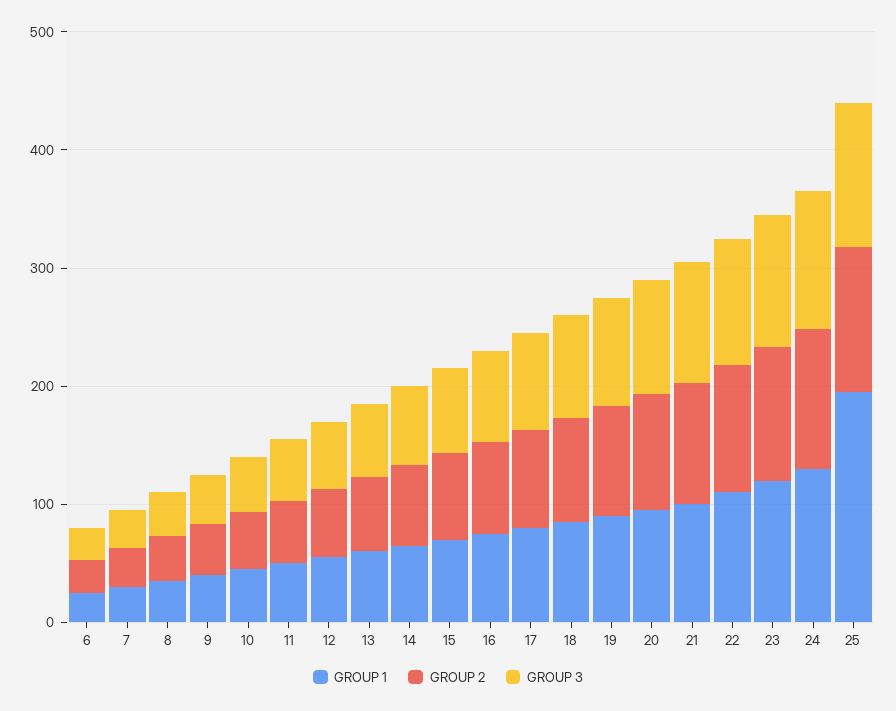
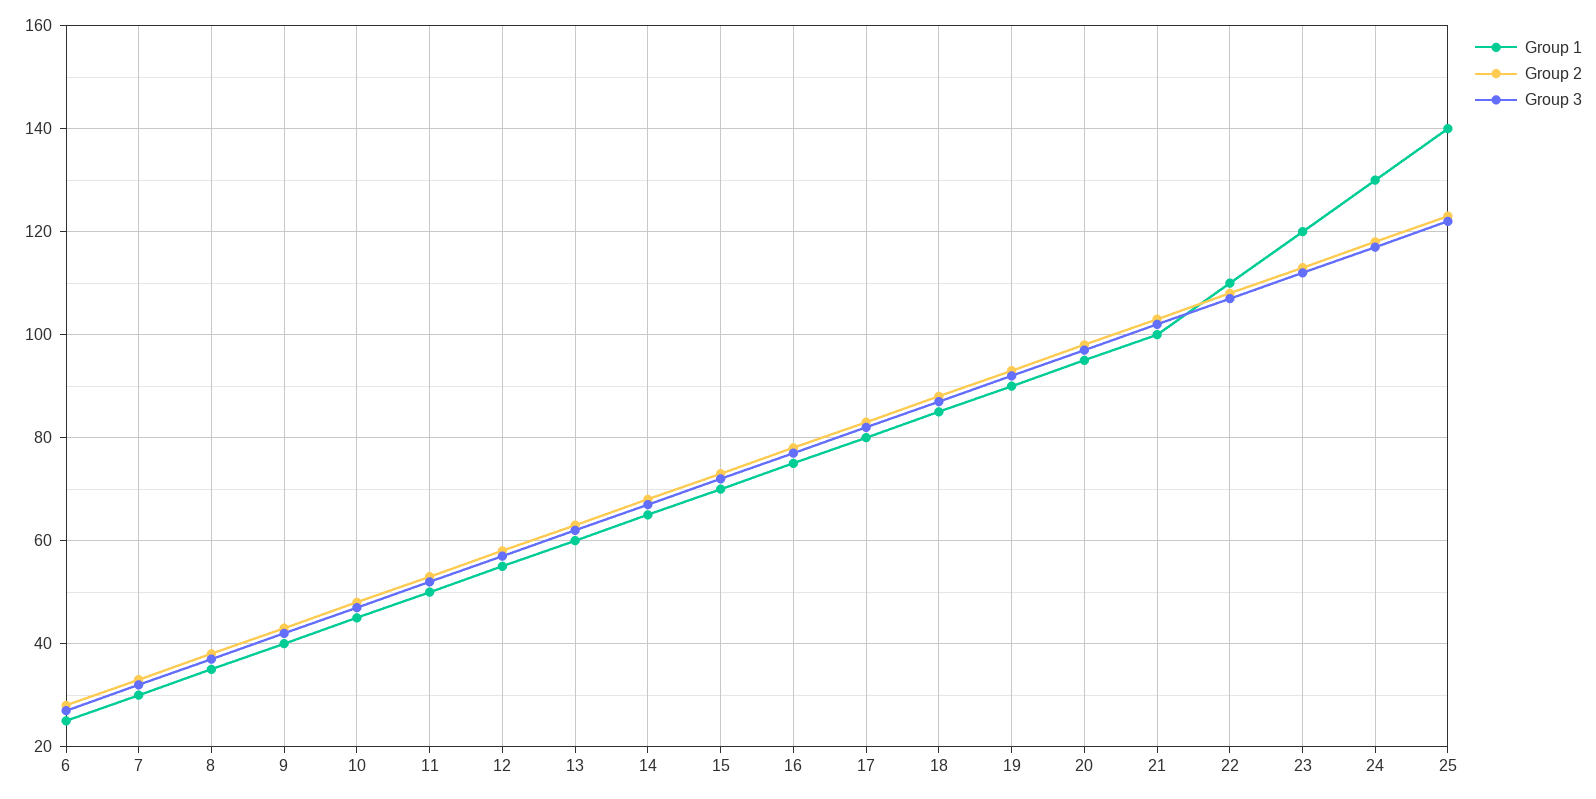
  {
    "GROUP 1": {
      "6": 25,
      "7": 30,
      "8": 35,
      "9": 40,
      "10": 45,
      "11": 50,
      "12": 55,
      "13": 60,
      "14": 65,
      "15": 70,
      "16": 75,
      "17": 80,
      "18": 85,
      "19": 90,
      "20": 95,
      "21": 100,
      "22": 110,
      "23": 120,
      "24": 130,
-     "25": 200
+     "25": 140
    },
    "GROUP 2": {
      "6": 30,
      "7": 35,
      "8": 40,
      "9": 45,
      "10": 50,
      "11": 55,
      "12": 60,
      "13": 65,
      "14": 70,
      "15": 75,
      "16": 80,
      "17": 85,
      "18": 90,
      "19": 95,
      "20": 100,
      "21": 105,
      "22": 110,
      "23": 115,
      "24": 120,
      "25": 125
    },
    "GROUP 3": {
      "6": 25,
      "7": 30,
      "8": 35,
      "9": 40,
      "10": 45,
      "11": 50,
      "12": 55,
      "13": 60,
      "14": 65,
      "15": 70,
      "16": 75,
      "17": 80,
      "18": 85,
      "19": 90,
      "20": 95,
      "21": 100,
      "22": 105,
      "23": 110,
      "24": 115,
      "25": 120
    }
  }

